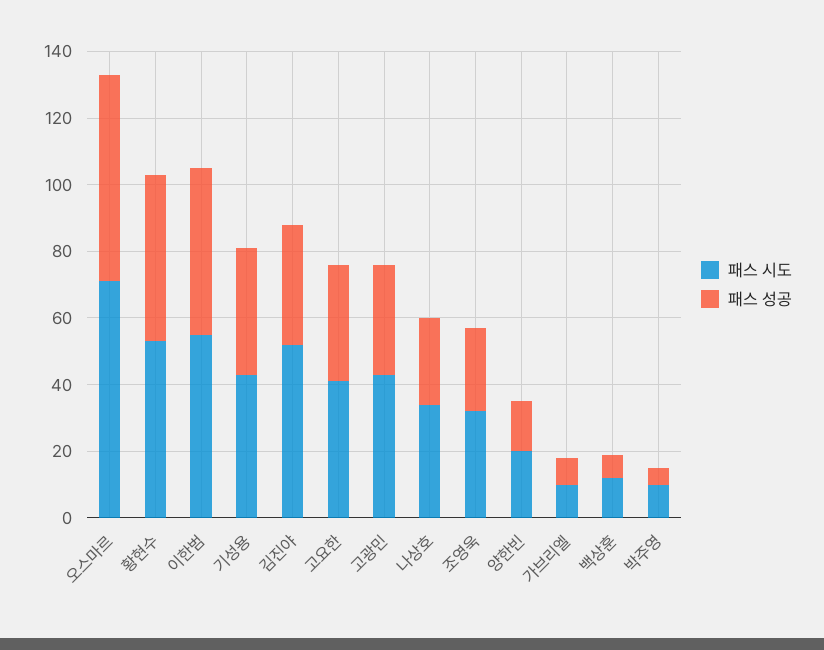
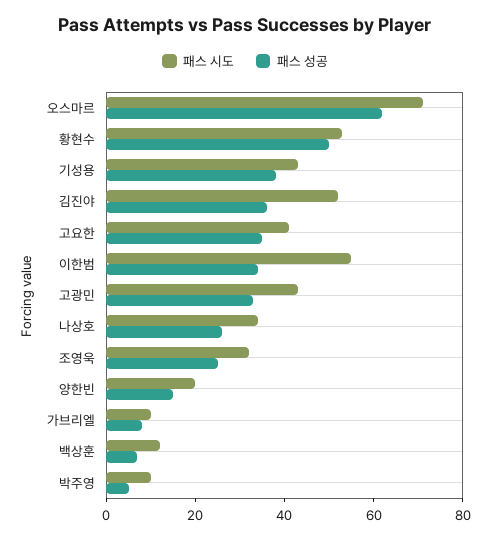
  {
    "패스 시도": {
      "오스마르": 70,
      "황현수": 55,
      "이한범": 55,
      "기성용": 45,
      "김진야": 50,
      "고요한": 40,
      "고광민": 45,
      "나상호": 35,
      "조영욱": 30,
      "양한빈": 20,
      "가브리엘": 10,
      "백상훈": 10,
      "박주영": 10
    },
    "패스 성공": {
      "오스마르": 60,
      "황현수": 50,
-     "이한범": 50,
+     "이한범": 35,
      "기성용": 40,
      "김진야": 35,
      "고요한": 35,
      "고광민": 35,
      "나상호": 25,
      "조영욱": 25,
      "양한빈": 15,
      "가브리엘": 10,
      "백상훈": 5,
      "박주영": 5
    }
  }

